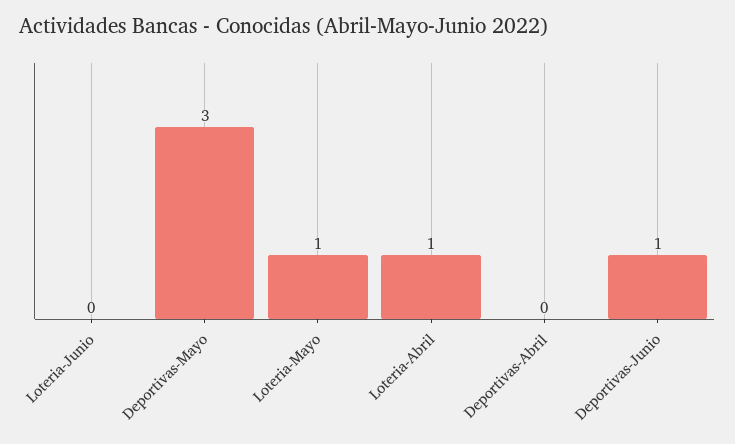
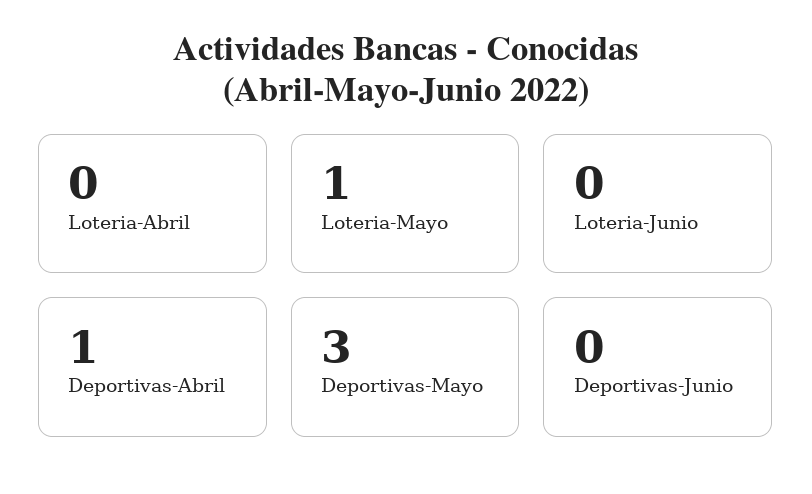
  {
    "Loteria-Junio": 0,
    "Deportivas-Mayo": 3,
    "Loteria-Mayo": 1,
-   "Loteria-Abril": 1,
+   "Loteria-Abril": 0,
-   "Deportivas-Abril": 0,
+   "Deportivas-Abril": 1,
-   "Deportivas-Junio": 1
+   "Deportivas-Junio": 0
  }

